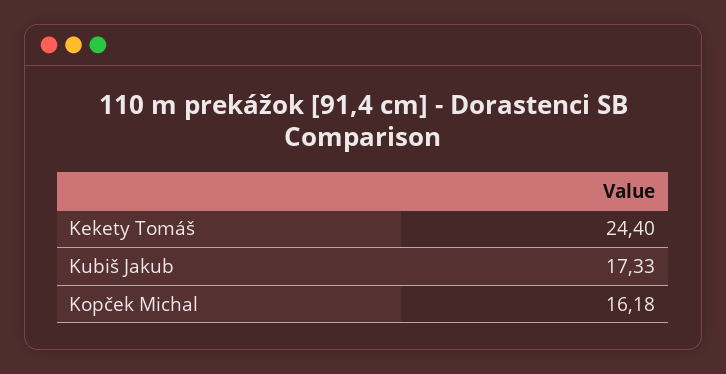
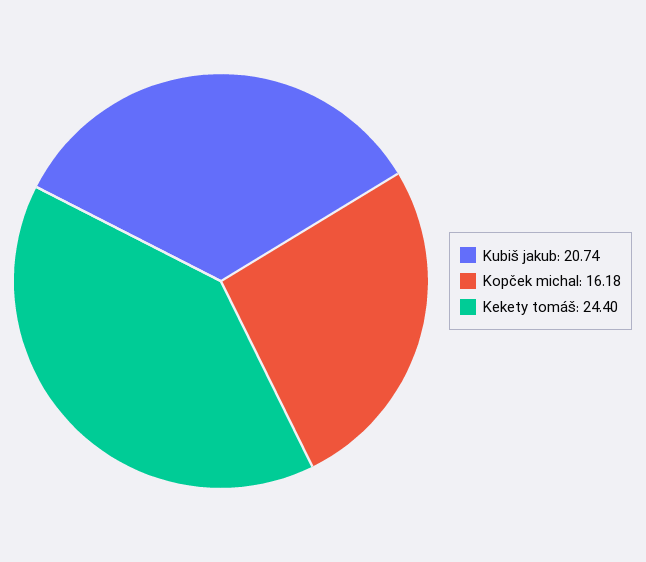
  {
    "Kekety Tomáš": 24.4,
-   "Kubiš Jakub": 17.33,
+   "Kubiš Jakub": 20.74,
    "Kopček Michal": 16.18
  }

